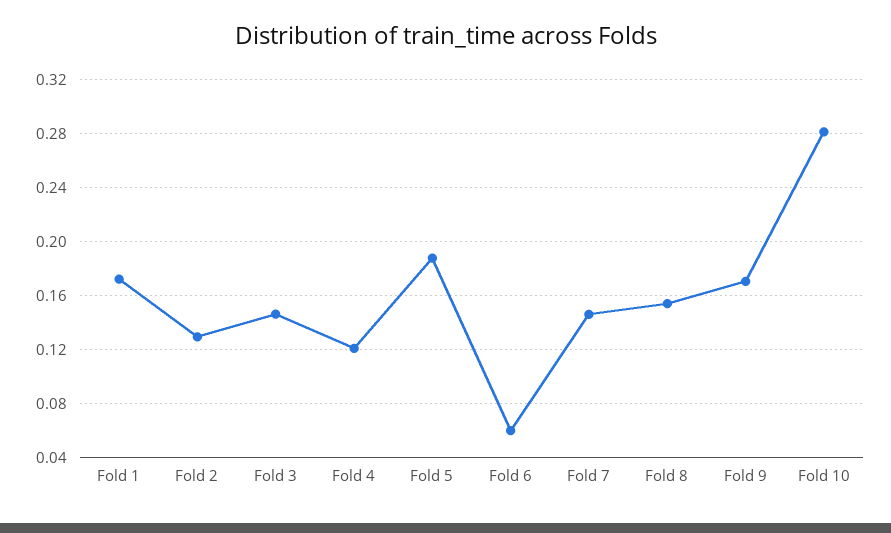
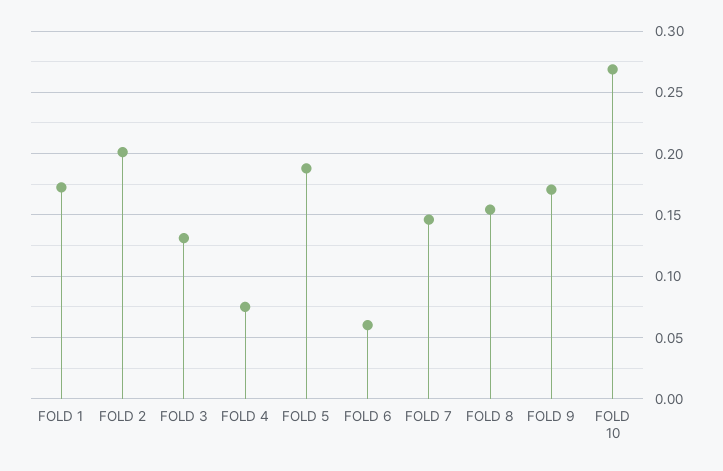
  {
    "Fold 1": 0.17,
-   "Fold 2": 0.13,
+   "Fold 2": 0.2,
-   "Fold 3": 0.145,
+   "Fold 3": 0.13,
-   "Fold 4": 0.12,
+   "Fold 4": 0.075,
    "Fold 5": 0.19,
    "Fold 6": 0.06,
    "Fold 7": 0.145,
    "Fold 8": 0.155,
    "Fold 9": 0.17,
-   "Fold 10": 0.28
+   "Fold 10": 0.27
  }

